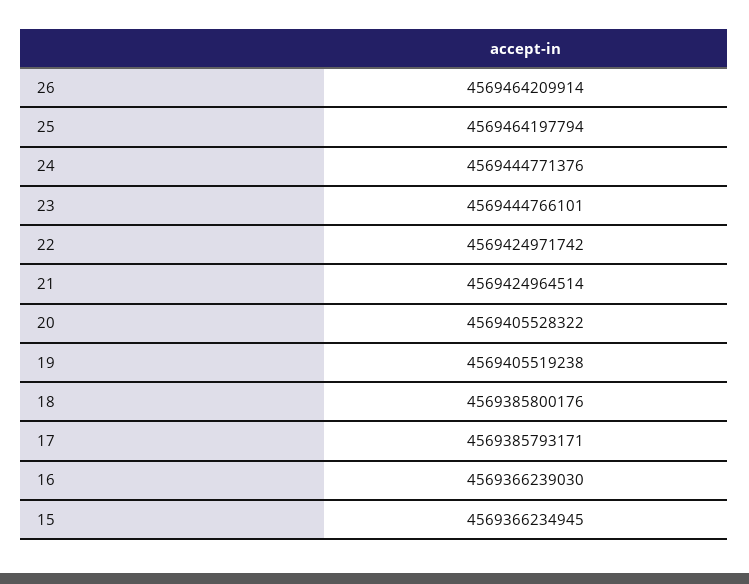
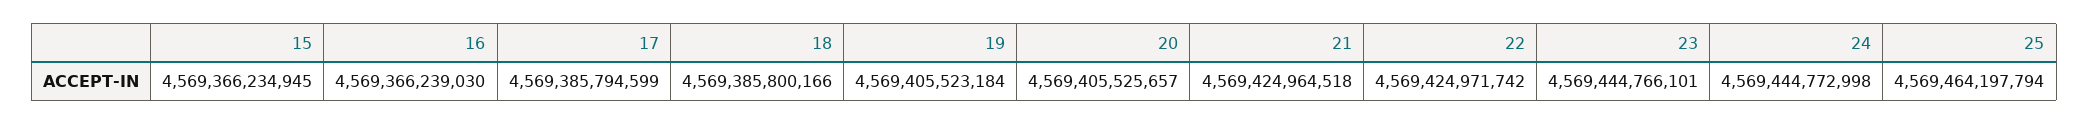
  {
-   "26": 4569464209914,
    "25": 4569464197794,
-   "24": 4569444771376,
+   "24": 4569444772998,
    "23": 4569444766101,
    "22": 4569424971742,
-   "21": 4569424964514,
+   "21": 4569424964518,
-   "20": 4569405528322,
+   "20": 4569405525657,
-   "19": 4569405519238,
+   "19": 4569405523184,
-   "18": 4569385800176,
+   "18": 4569385800166,
-   "17": 4569385793171,
+   "17": 4569385794599,
    "16": 4569366239030,
    "15": 4569366234945
  }

